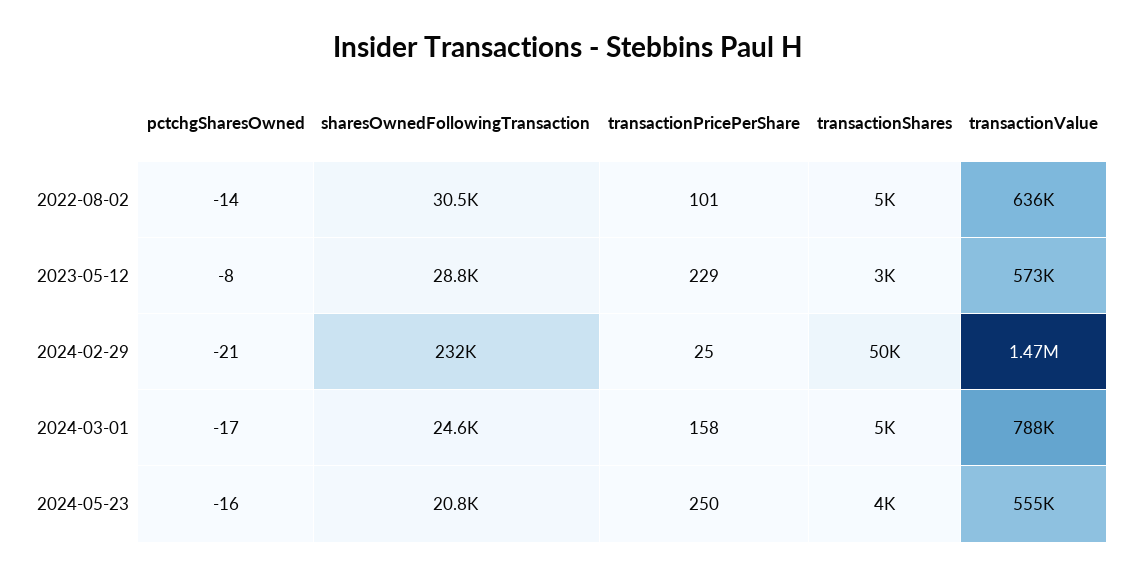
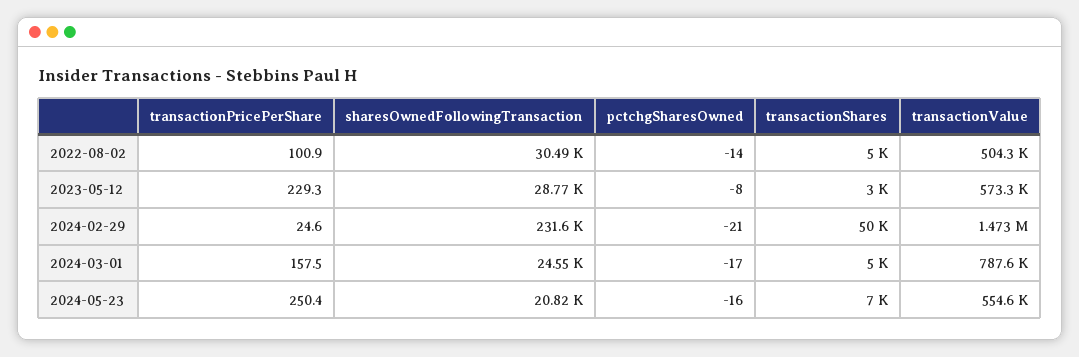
  {
    "pctchgSharesOwned": {
      "2022-08-02": -14,
      "2023-05-12": -8,
      "2024-02-29": -21,
      "2024-03-01": -17,
      "2024-05-23": -16
    },
    "sharesOwnedFollowingTransaction": {
      "2022-08-02": 30490,
      "2023-05-12": 28770,
      "2024-02-29": 231600,
      "2024-03-01": 24550,
      "2024-05-23": 20820
    },
    "transactionPricePerShare": {
      "2022-08-02": 100.9,
      "2023-05-12": 229.3,
      "2024-02-29": 24.6,
      "2024-03-01": 157.5,
      "2024-05-23": 250.4
    },
    "transactionShares": {
      "2022-08-02": 5000,
      "2023-05-12": 3000,
      "2024-02-29": 50000,
      "2024-03-01": 5000,
-     "2024-05-23": 4000
+     "2024-05-23": 7000
    },
    "transactionValue": {
-     "2022-08-02": 636000,
+     "2022-08-02": 504300,
      "2023-05-12": 573300,
      "2024-02-29": 1473000,
      "2024-03-01": 787600,
      "2024-05-23": 554600
    }
  }

